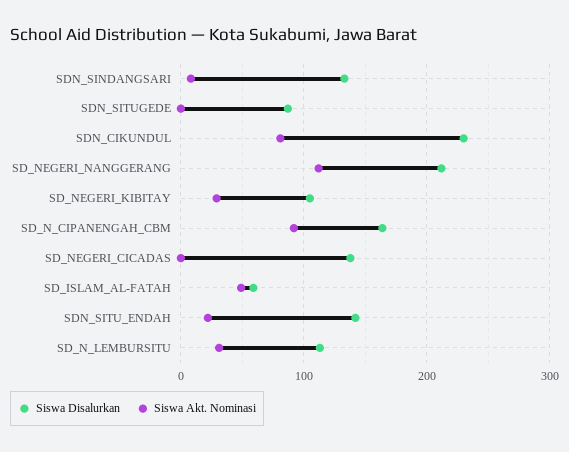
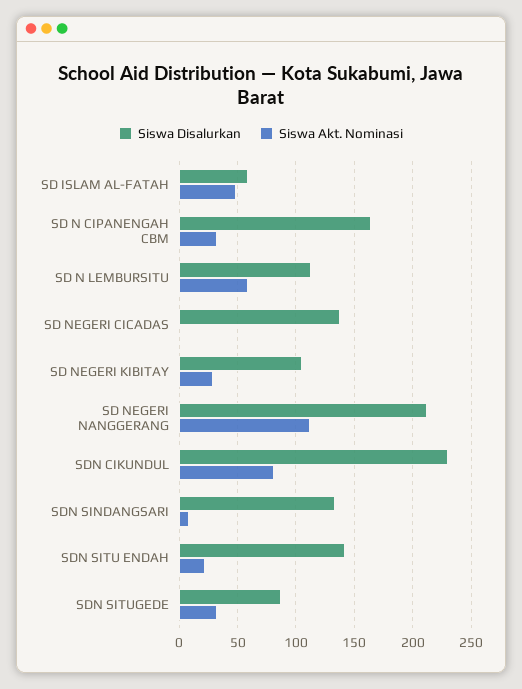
  {
    "Siswa Disalurkan": {
      "SDN_SINDANGSARI": 130,
      "SDN_SITUGEDE": 90,
      "SDN_CIKUNDUL": 230,
      "SD_NEGERI_NANGGERANG": 210,
      "SD_NEGERI_KIBITAY": 110,
      "SD_N_CIPANENGAH_CBM": 160,
      "SD_NEGERI_CICADAS": 140,
      "SD_ISLAM_AL-FATAH": 60,
      "SDN_SITU_ENDAH": 140,
      "SD_N_LEMBURSITU": 110
    },
    "Siswa Akt. Nominasi": {
      "SDN_SINDANGSARI": 10,
-     "SDN_SITUGEDE": 0,
+     "SDN_SITUGEDE": 30,
      "SDN_CIKUNDUL": 80,
      "SD_NEGERI_NANGGERANG": 110,
      "SD_NEGERI_KIBITAY": 30,
-     "SD_N_CIPANENGAH_CBM": 90,
+     "SD_N_CIPANENGAH_CBM": 30,
      "SD_NEGERI_CICADAS": 0,
      "SD_ISLAM_AL-FATAH": 50,
      "SDN_SITU_ENDAH": 20,
-     "SD_N_LEMBURSITU": 30
+     "SD_N_LEMBURSITU": 60
    }
  }

